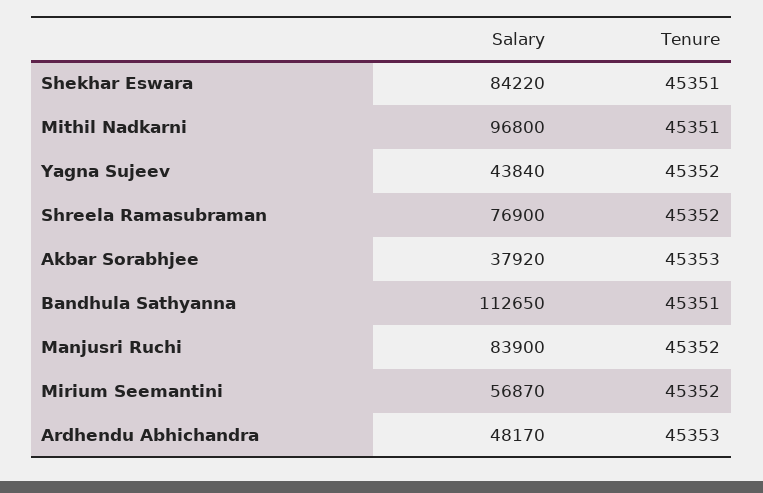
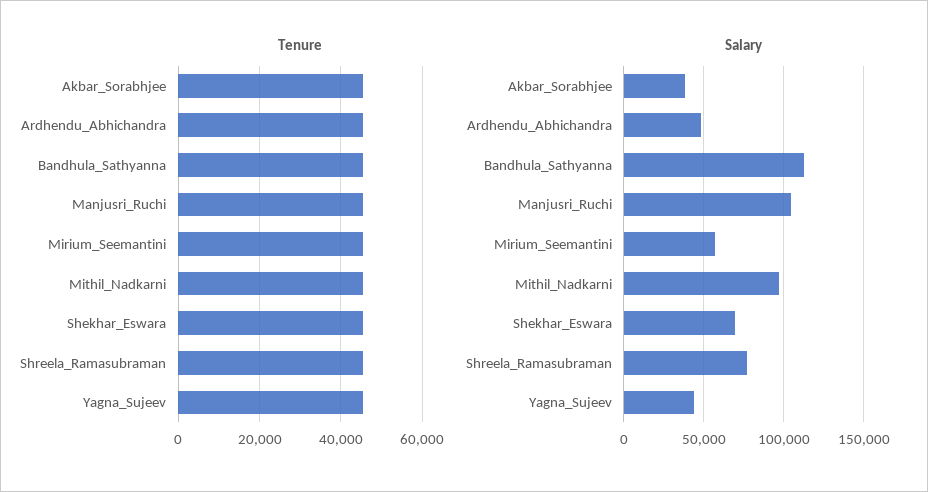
  {
    "Salary": {
-     "Shekhar Eswara": 84220,
+     "Shekhar Eswara": 70000,
      "Mithil Nadkarni": 96800,
      "Yagna Sujeev": 43840,
      "Shreela Ramasubraman": 76900,
      "Akbar Sorabhjee": 37920,
      "Bandhula Sathyanna": 112650,
-     "Manjusri Ruchi": 83900,
+     "Manjusri Ruchi": 105000,
      "Mirium Seemantini": 56870,
      "Ardhendu Abhichandra": 48170
    },
    "Tenure": {
      "Shekhar Eswara": 45351,
      "Mithil Nadkarni": 45351,
      "Yagna Sujeev": 45352,
      "Shreela Ramasubraman": 45352,
      "Akbar Sorabhjee": 45353,
      "Bandhula Sathyanna": 45351,
      "Manjusri Ruchi": 45352,
      "Mirium Seemantini": 45352,
      "Ardhendu Abhichandra": 45353
    }
  }

